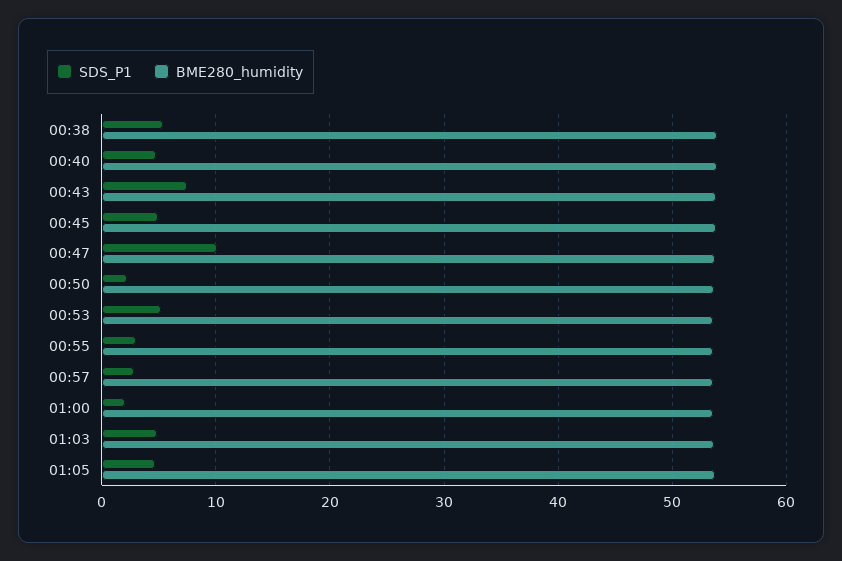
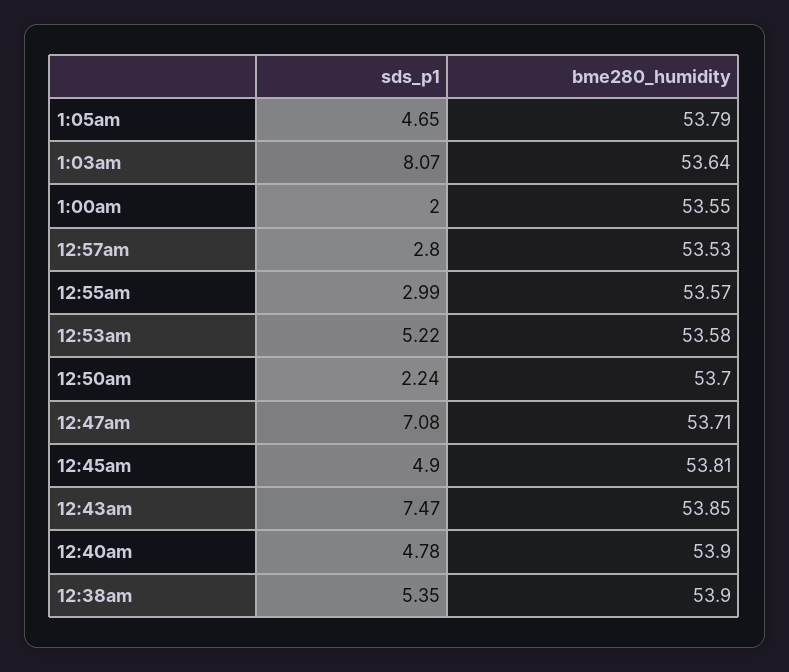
  {
    "SDS_P1": {
      "00:38": 5.35,
      "00:40": 4.78,
      "00:43": 7.47,
      "00:45": 4.9,
-     "00:47": 10,
+     "00:47": 7.08,
      "00:50": 2.24,
      "00:53": 5.22,
      "00:55": 2.99,
      "00:57": 2.8,
      "01:00": 2,
-     "01:03": 5,
+     "01:03": 8.07,
      "01:05": 4.65
    },
    "BME280_humidity": {
      "00:38": 53.9,
      "00:40": 53.9,
      "00:43": 53.85,
      "00:45": 53.81,
      "00:47": 53.71,
      "00:50": 53.7,
      "00:53": 53.58,
      "00:55": 53.57,
      "00:57": 53.53,
      "01:00": 53.55,
      "01:03": 53.64,
      "01:05": 53.79
    }
  }

